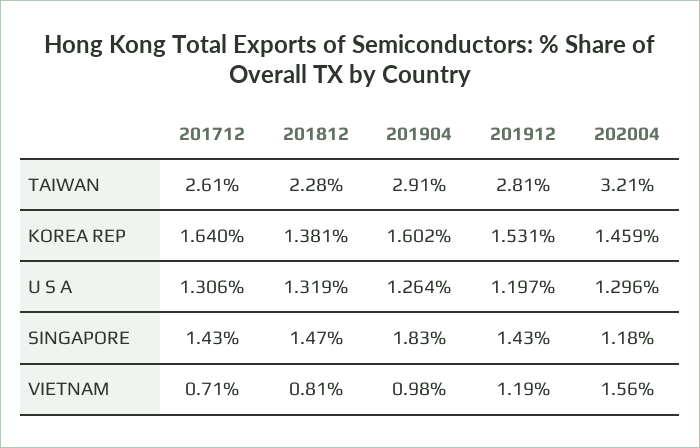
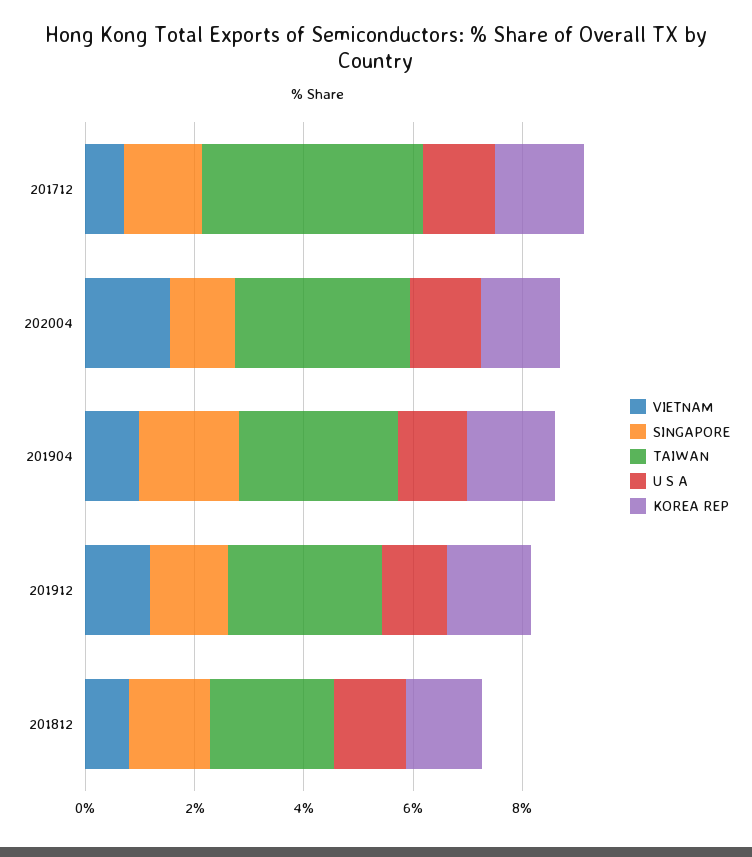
  {
    "TAIWAN": {
-     "201712": 2.61,
+     "201712": 4,
      "201812": 2.28,
      "201904": 2.91,
      "201912": 2.81,
      "202004": 3.21
    },
    "KOREA REP": {
      "201712": 1.64,
      "201812": 1.381,
      "201904": 1.602,
      "201912": 1.531,
      "202004": 1.459
    },
    "U S A": {
      "201712": 1.306,
      "201812": 1.319,
      "201904": 1.264,
      "201912": 1.197,
      "202004": 1.296
    },
    "SINGAPORE": {
      "201712": 1.43,
      "201812": 1.47,
      "201904": 1.83,
      "201912": 1.43,
      "202004": 1.18
    },
    "VIETNAM": {
      "201712": 0.71,
      "201812": 0.81,
      "201904": 0.98,
      "201912": 1.19,
      "202004": 1.56
    }
  }

